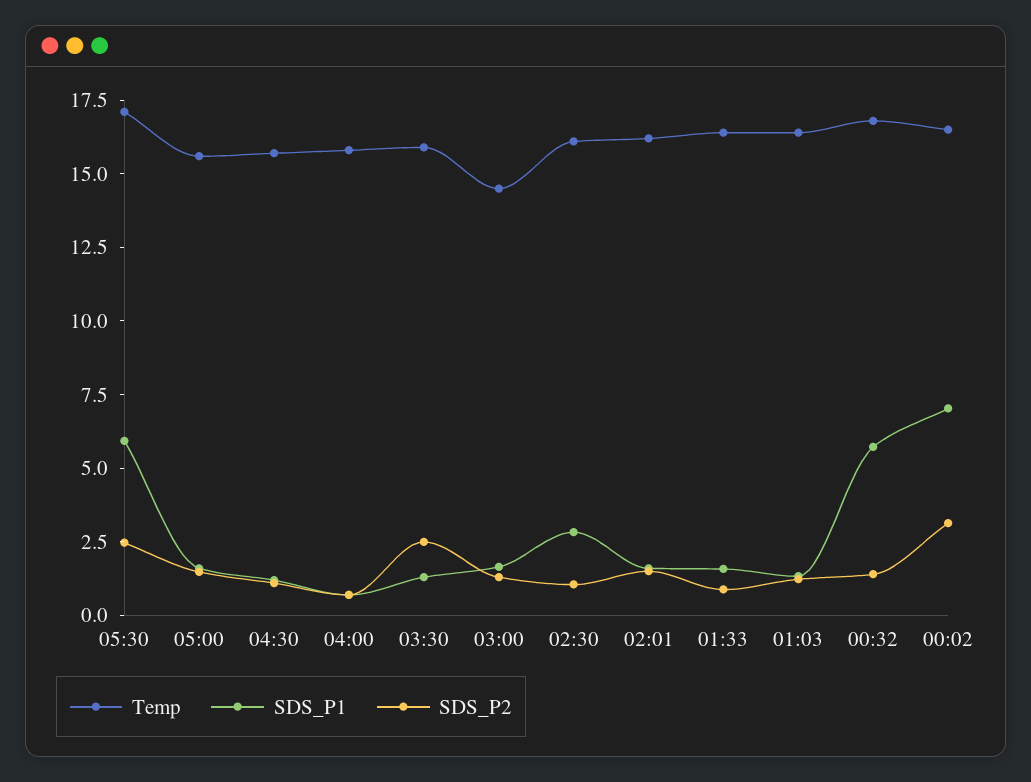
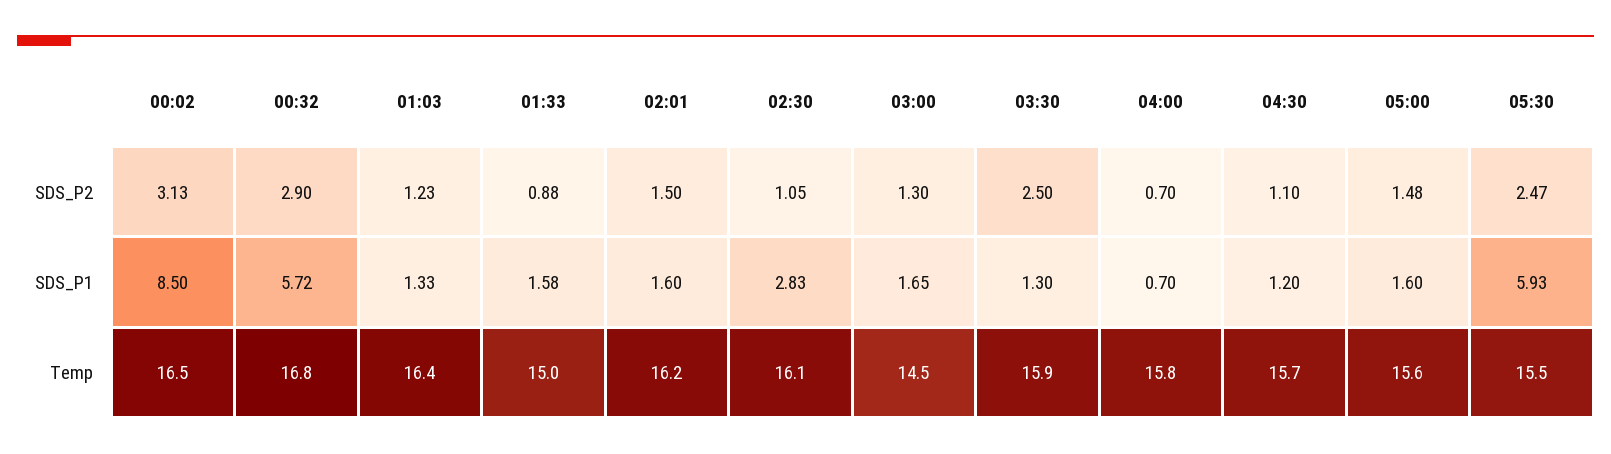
  {
    "Temp": {
-     "05:30": 17,
+     "05:30": 15.5,
      "05:00": 15.6,
      "04:30": 15.7,
      "04:00": 15.8,
      "03:30": 15.9,
      "03:00": 14.5,
      "02:30": 16.1,
      "02:01": 16.2,
-     "01:33": 16.5,
+     "01:33": 15,
      "01:03": 16.4,
      "00:32": 16.8,
      "00:02": 16.5
    },
    "SDS_P1": {
      "05:30": 5.93,
      "05:00": 1.6,
      "04:30": 1.2,
      "04:00": 0.7,
      "03:30": 1.3,
      "03:00": 1.65,
      "02:30": 2.83,
      "02:01": 1.6,
      "01:33": 1.58,
      "01:03": 1.33,
      "00:32": 5.72,
-     "00:02": 7
+     "00:02": 8.5
    },
    "SDS_P2": {
      "05:30": 2.47,
      "05:00": 1.48,
      "04:30": 1.1,
      "04:00": 0.7,
      "03:30": 2.5,
      "03:00": 1.3,
      "02:30": 1.05,
      "02:01": 1.5,
      "01:33": 0.88,
      "01:03": 1.23,
-     "00:32": 1.5,
+     "00:32": 2.9,
      "00:02": 3.13
    }
  }

